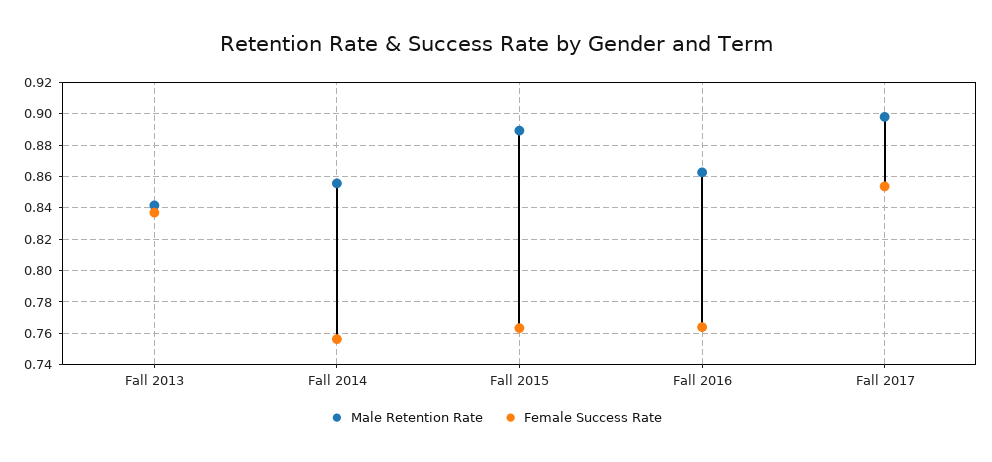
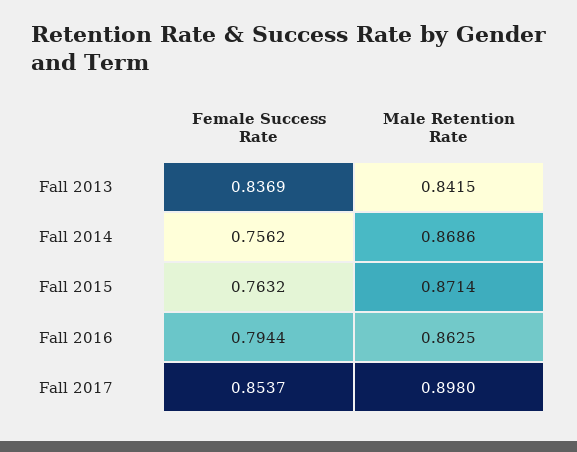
  {
    "Male Retention Rate": {
      "Fall 2013": 0.8415,
-     "Fall 2014": 0.855,
+     "Fall 2014": 0.8686,
-     "Fall 2015": 0.89,
+     "Fall 2015": 0.8714,
      "Fall 2016": 0.8625,
      "Fall 2017": 0.898
    },
    "Female Success Rate": {
      "Fall 2013": 0.8369,
      "Fall 2014": 0.7562,
      "Fall 2015": 0.7632,
-     "Fall 2016": 0.765,
+     "Fall 2016": 0.7944,
      "Fall 2017": 0.8537
    }
  }

